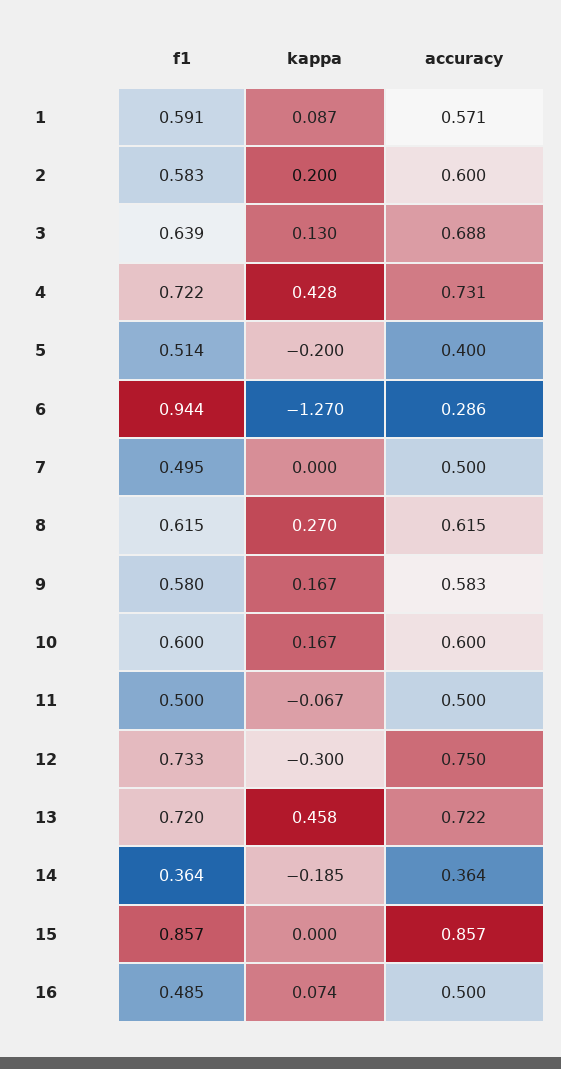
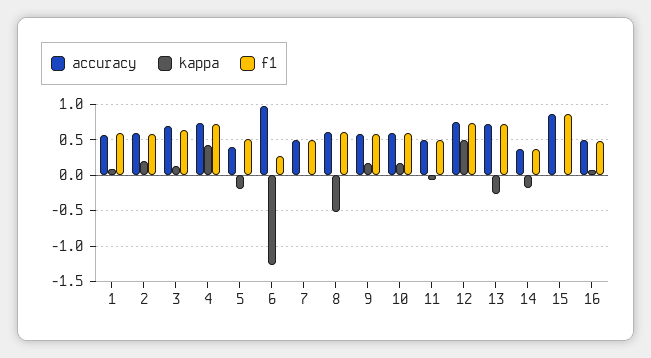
  {
    "f1": {
      "1": 0.591,
      "2": 0.583,
      "3": 0.639,
      "4": 0.722,
      "5": 0.514,
-     "6": 0.944,
+     "6": 0.3,
      "7": 0.495,
      "8": 0.615,
      "9": 0.58,
      "10": 0.6,
      "11": 0.5,
      "12": 0.733,
      "13": 0.72,
      "14": 0.364,
      "15": 0.857,
      "16": 0.485
    },
    "kappa": {
      "1": 0.087,
      "2": 0.2,
      "3": 0.13,
      "4": 0.428,
      "5": -0.2,
      "6": -1.27,
      "7": 0,
-     "8": 0.27,
+     "8": -0.5,
      "9": 0.167,
      "10": 0.167,
      "11": -0.067,
-     "12": -0.3,
+     "12": 0.5,
-     "13": 0.458,
+     "13": -0.3,
      "14": -0.185,
      "15": 0,
      "16": 0.074
    },
    "accuracy": {
      "1": 0.571,
      "2": 0.6,
      "3": 0.688,
      "4": 0.731,
      "5": 0.4,
-     "6": 0.286,
+     "6": 1,
      "7": 0.5,
      "8": 0.615,
      "9": 0.583,
      "10": 0.6,
      "11": 0.5,
      "12": 0.75,
      "13": 0.722,
      "14": 0.364,
      "15": 0.857,
      "16": 0.5
    }
  }

